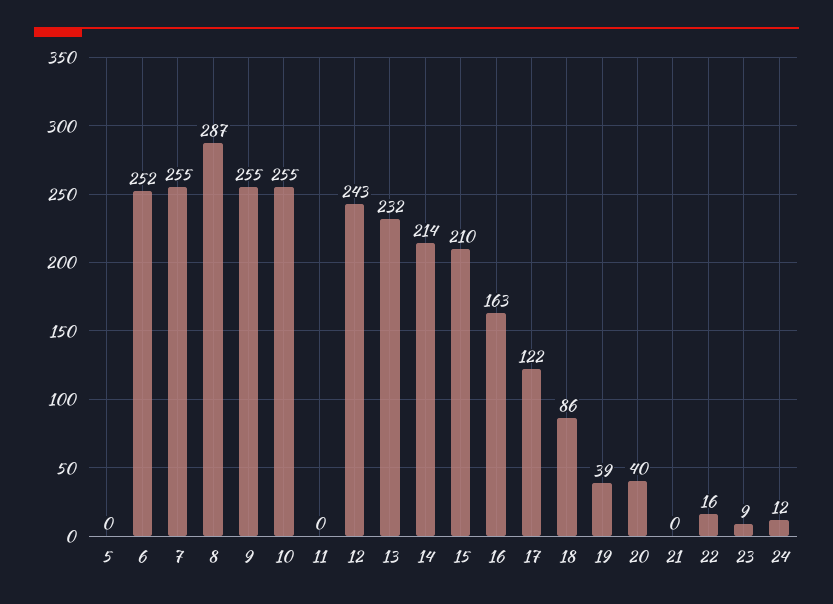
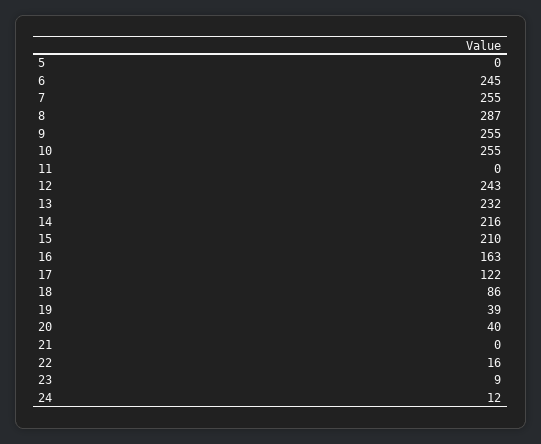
  {
    "5": 0,
-   "6": 252,
+   "6": 245,
    "7": 255,
    "8": 287,
    "9": 255,
    "10": 255,
    "11": 0,
    "12": 243,
    "13": 232,
-   "14": 214,
+   "14": 216,
    "15": 210,
    "16": 163,
    "17": 122,
    "18": 86,
    "19": 39,
    "20": 40,
    "21": 0,
    "22": 16,
    "23": 9,
    "24": 12
  }

